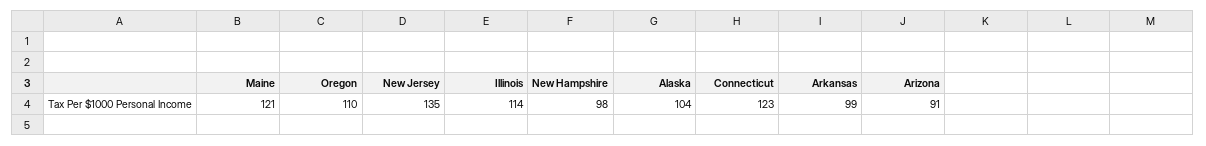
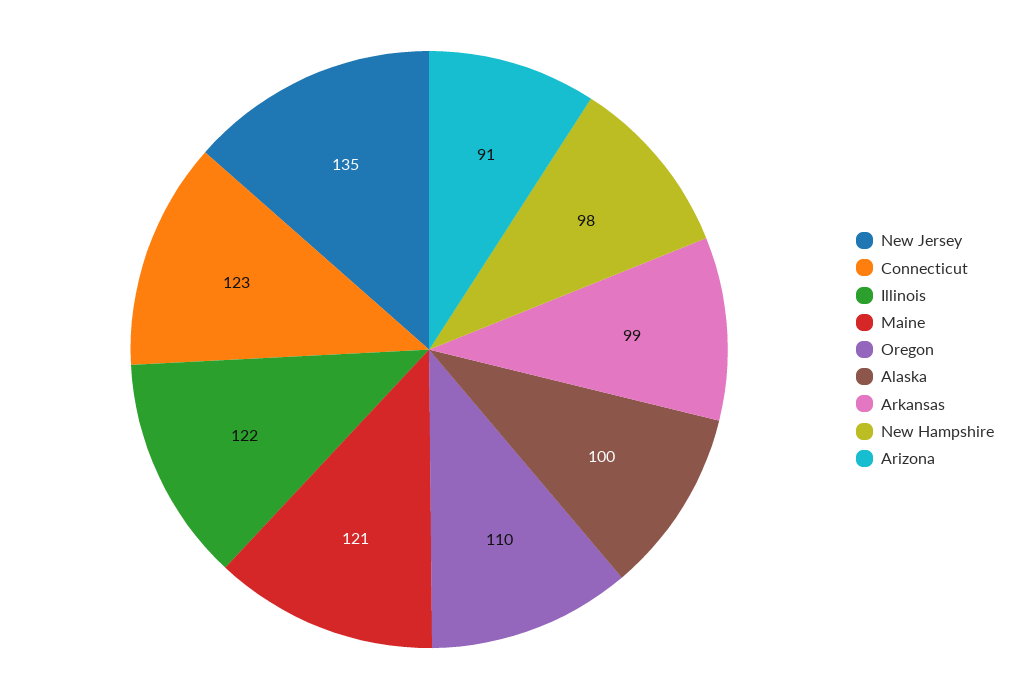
  {
    "Maine": 121,
    "Oregon": 110,
    "New Jersey": 135,
-   "Illinois": 114,
+   "Illinois": 122,
    "New Hampshire": 98,
-   "Alaska": 104,
+   "Alaska": 100,
    "Connecticut": 123,
    "Arkansas": 99,
    "Arizona": 91
  }

